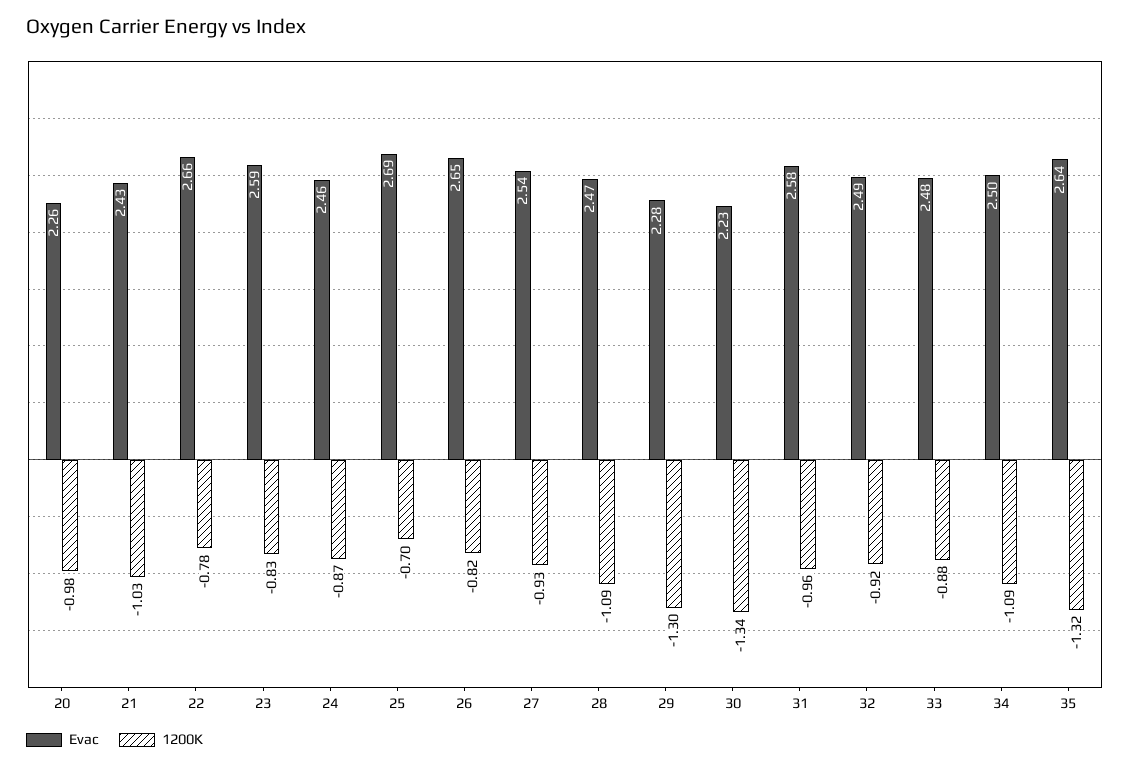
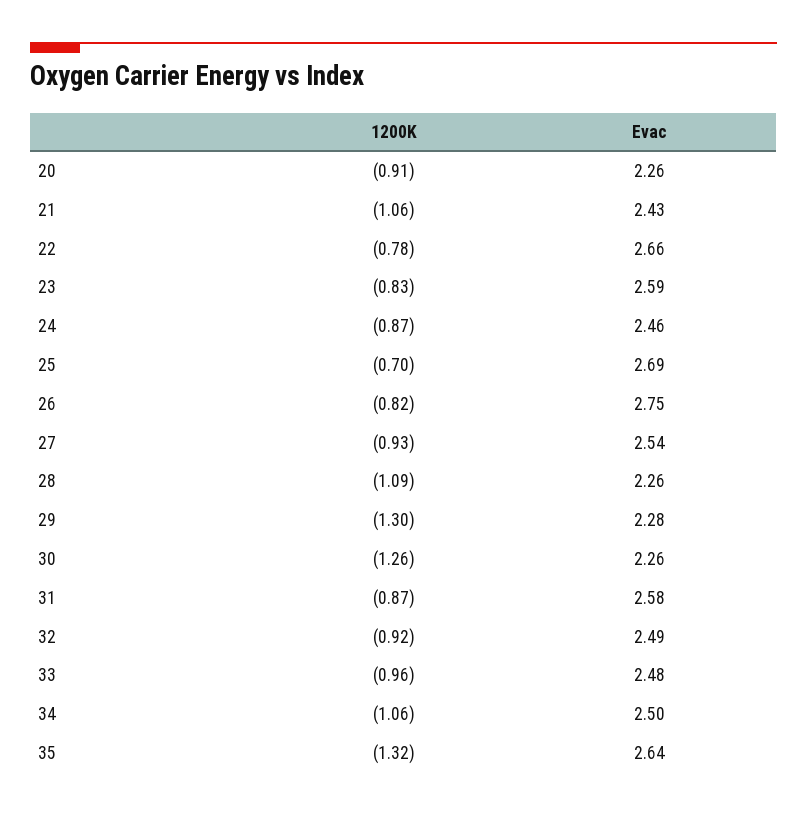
  {
    "Evac": {
      "20": 2.26,
      "21": 2.43,
      "22": 2.66,
      "23": 2.59,
      "24": 2.46,
      "25": 2.69,
-     "26": 2.65,
+     "26": 2.75,
      "27": 2.54,
-     "28": 2.47,
+     "28": 2.26,
      "29": 2.28,
-     "30": 2.23,
+     "30": 2.26,
      "31": 2.58,
      "32": 2.49,
      "33": 2.48,
      "34": 2.5,
      "35": 2.64
    },
    "1200K": {
-     "20": -0.98,
+     "20": -0.91,
-     "21": -1.03,
+     "21": -1.06,
      "22": -0.78,
      "23": -0.83,
      "24": -0.87,
      "25": -0.7,
      "26": -0.82,
      "27": -0.93,
      "28": -1.09,
      "29": -1.3,
-     "30": -1.34,
+     "30": -1.26,
-     "31": -0.96,
+     "31": -0.87,
      "32": -0.92,
-     "33": -0.88,
+     "33": -0.96,
-     "34": -1.09,
+     "34": -1.06,
      "35": -1.32
    }
  }

